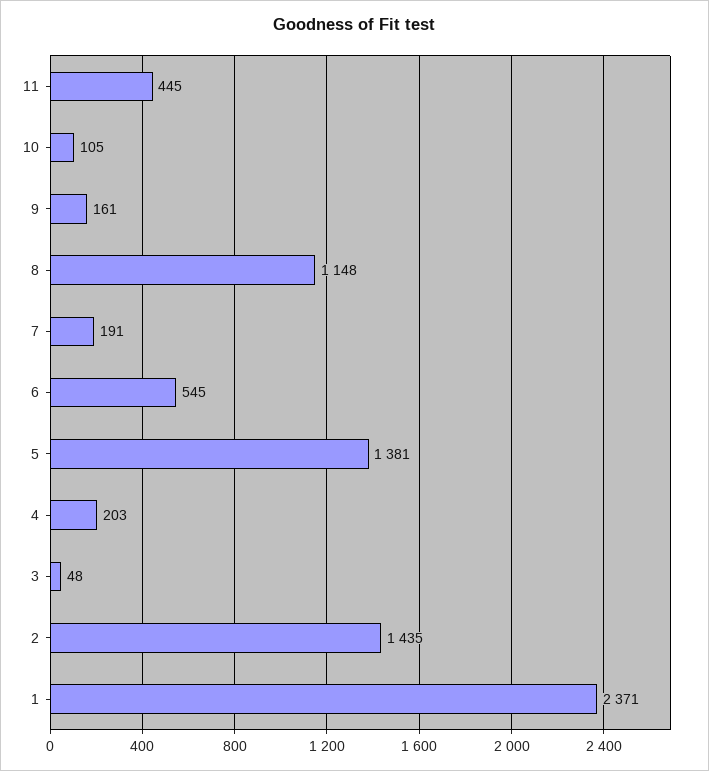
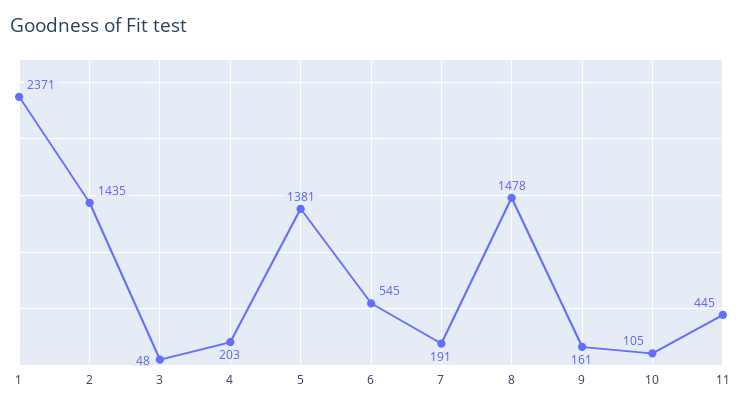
  {
    "11": 445,
    "10": 105,
    "9": 161,
-   "8": 1148,
+   "8": 1478,
    "7": 191,
    "6": 545,
    "5": 1381,
    "4": 203,
    "3": 48,
    "2": 1435,
    "1": 2371
  }

